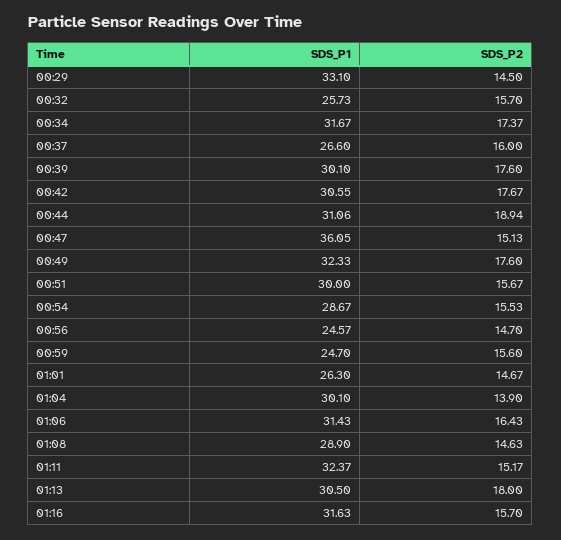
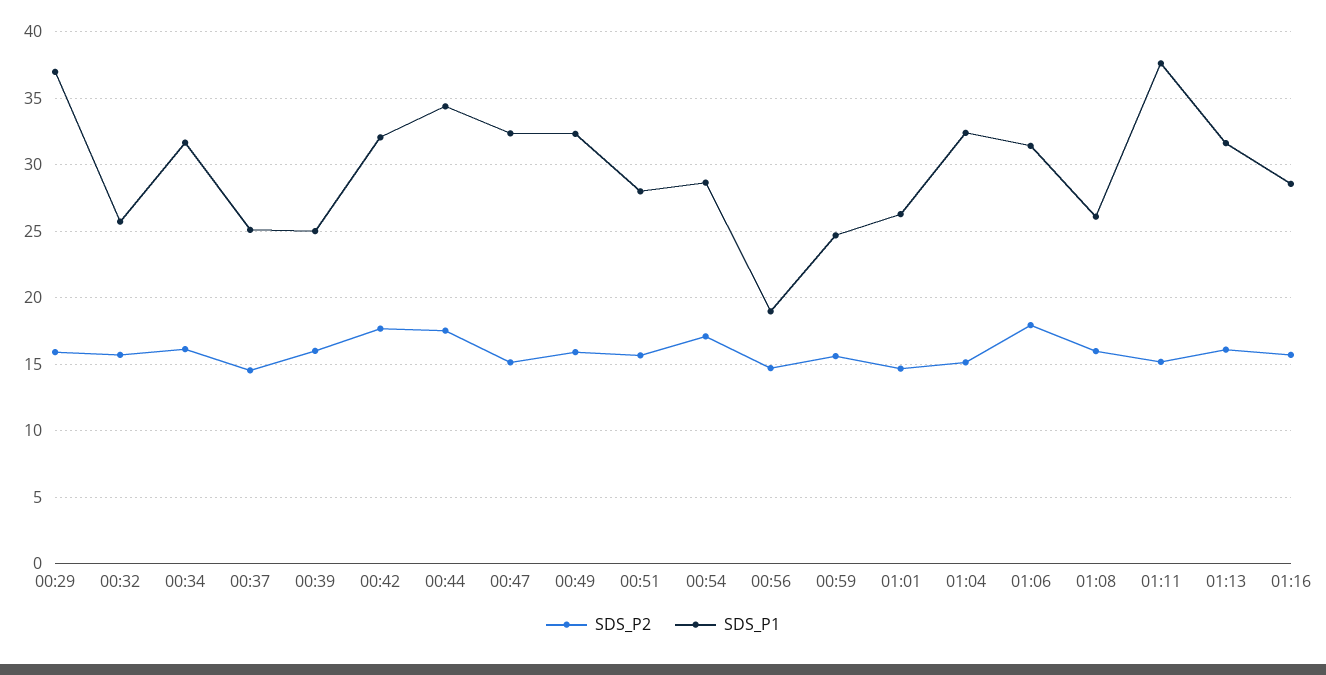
  {
    "SDS_P1": {
-     "00:29": 33.1,
+     "00:29": 37,
      "00:32": 25.73,
      "00:34": 31.67,
-     "00:37": 26.6,
+     "00:37": 25,
-     "00:39": 30.1,
+     "00:39": 25,
-     "00:42": 30.55,
+     "00:42": 32,
-     "00:44": 31.06,
+     "00:44": 34.5,
-     "00:47": 36.05,
+     "00:47": 32.5,
      "00:49": 32.33,
-     "00:51": 30,
+     "00:51": 28,
      "00:54": 28.67,
-     "00:56": 24.57,
+     "00:56": 19,
      "00:59": 24.7,
      "01:01": 26.3,
-     "01:04": 30.1,
+     "01:04": 32.5,
      "01:06": 31.43,
-     "01:08": 28.9,
+     "01:08": 26,
-     "01:11": 32.37,
+     "01:11": 37.5,
-     "01:13": 30.5,
+     "01:13": 31.5,
-     "01:16": 31.63
+     "01:16": 28.5
    },
    "SDS_P2": {
-     "00:29": 14.5,
+     "00:29": 16,
      "00:32": 15.7,
-     "00:34": 17.37,
+     "00:34": 16,
-     "00:37": 16,
+     "00:37": 14.5,
-     "00:39": 17.6,
+     "00:39": 16,
      "00:42": 17.67,
-     "00:44": 18.94,
+     "00:44": 17.5,
      "00:47": 15.13,
-     "00:49": 17.6,
+     "00:49": 16,
      "00:51": 15.67,
-     "00:54": 15.53,
+     "00:54": 17,
      "00:56": 14.7,
      "00:59": 15.6,
      "01:01": 14.67,
-     "01:04": 13.9,
+     "01:04": 15,
-     "01:06": 16.43,
+     "01:06": 18,
-     "01:08": 14.63,
+     "01:08": 16,
      "01:11": 15.17,
-     "01:13": 18,
+     "01:13": 16,
      "01:16": 15.7
    }
  }

